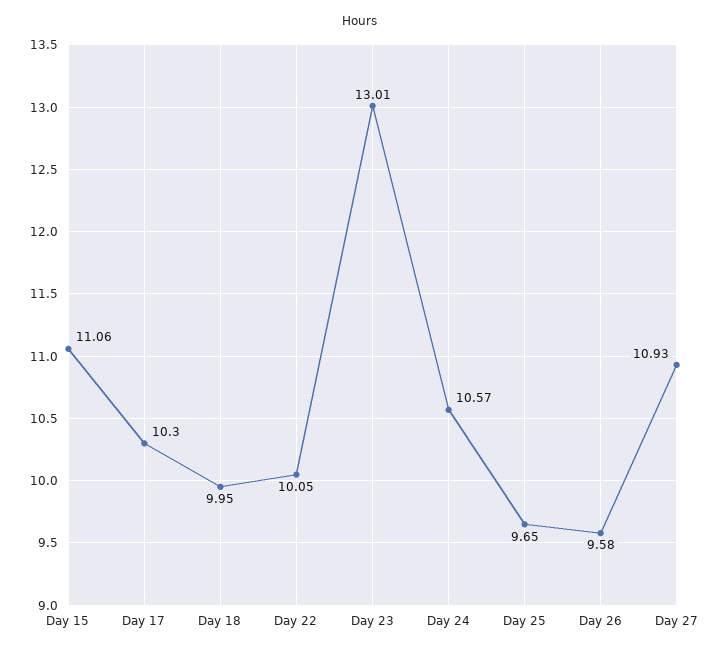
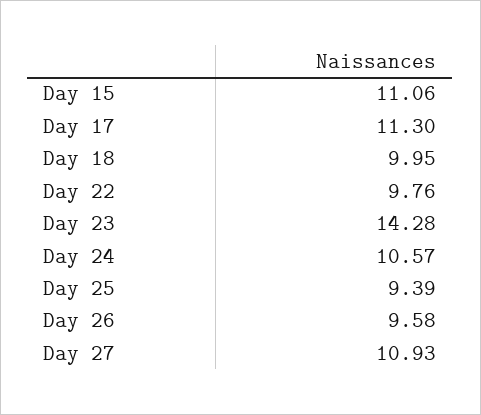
  {
    "Day 15": 11.06,
-   "Day 17": 10.3,
+   "Day 17": 11.3,
    "Day 18": 9.95,
-   "Day 22": 10.05,
+   "Day 22": 9.76,
-   "Day 23": 13.01,
+   "Day 23": 14.28,
    "Day 24": 10.57,
-   "Day 25": 9.65,
+   "Day 25": 9.39,
    "Day 26": 9.58,
    "Day 27": 10.93
  }

